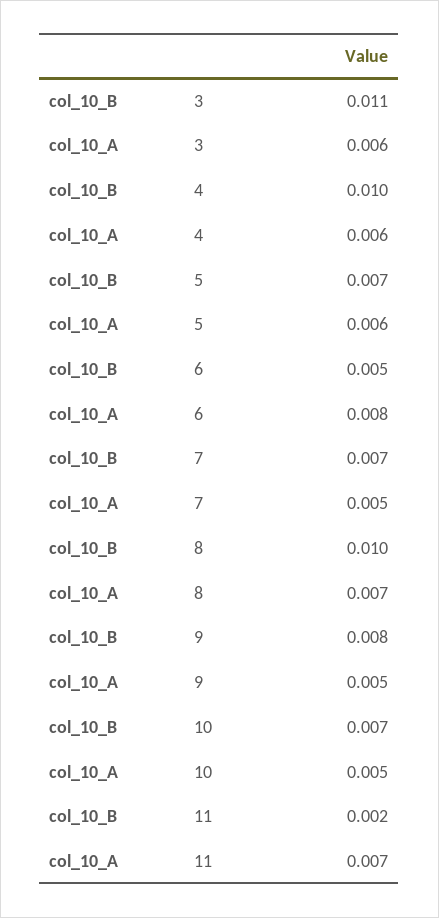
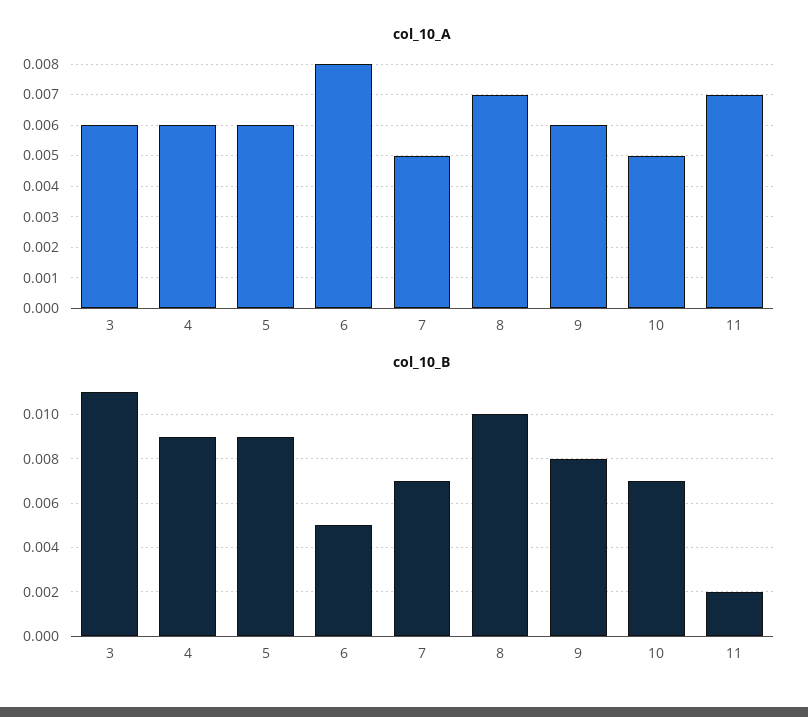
  {
    "col_10_B": {
      "3": 0.011,
-     "4": 0.01,
+     "4": 0.009,
-     "5": 0.007,
+     "5": 0.009,
      "6": 0.005,
      "7": 0.007,
      "8": 0.01,
      "9": 0.008,
      "10": 0.007,
      "11": 0.002
    },
    "col_10_A": {
      "3": 0.006,
      "4": 0.006,
      "5": 0.006,
      "6": 0.008,
      "7": 0.005,
      "8": 0.007,
-     "9": 0.005,
+     "9": 0.006,
      "10": 0.005,
      "11": 0.007
    }
  }

